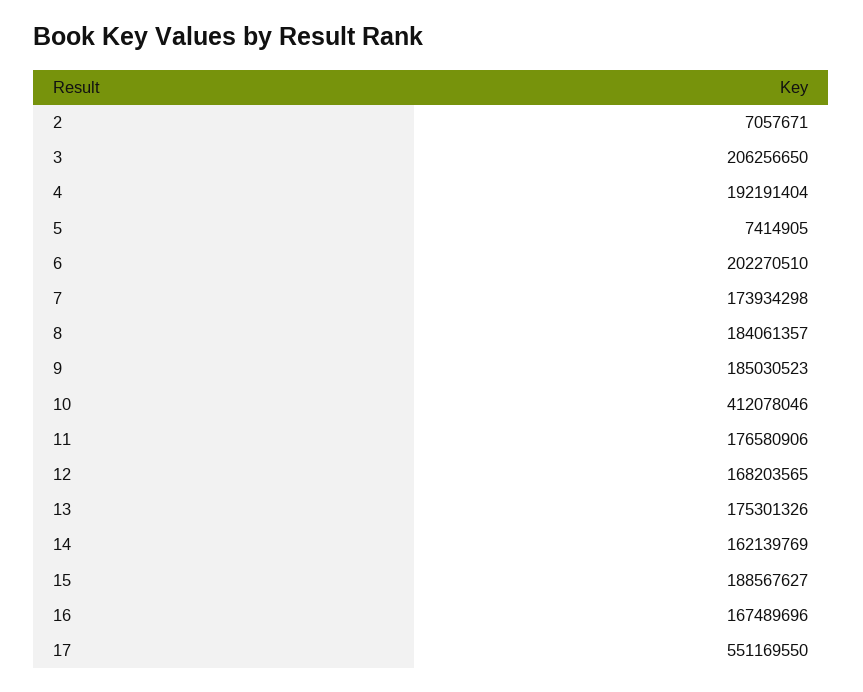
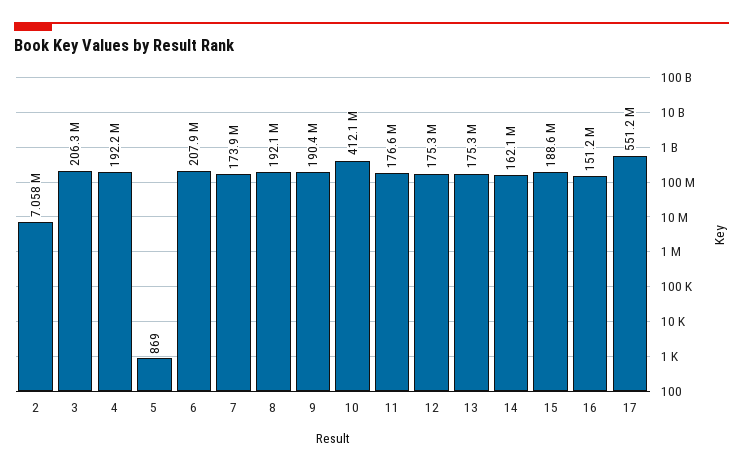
  {
    "2": 7057671,
    "3": 206256650,
    "4": 192191404,
-   "5": 7414905,
+   "5": 869,
-   "6": 202270510,
+   "6": 207900000,
    "7": 173934298,
-   "8": 184061357,
+   "8": 192100000,
-   "9": 185030523,
+   "9": 190400000,
    "10": 412078046,
    "11": 176580906,
-   "12": 168203565,
+   "12": 175300000,
    "13": 175301326,
    "14": 162139769,
    "15": 188567627,
-   "16": 167489696,
+   "16": 151200000,
    "17": 551169550
  }

